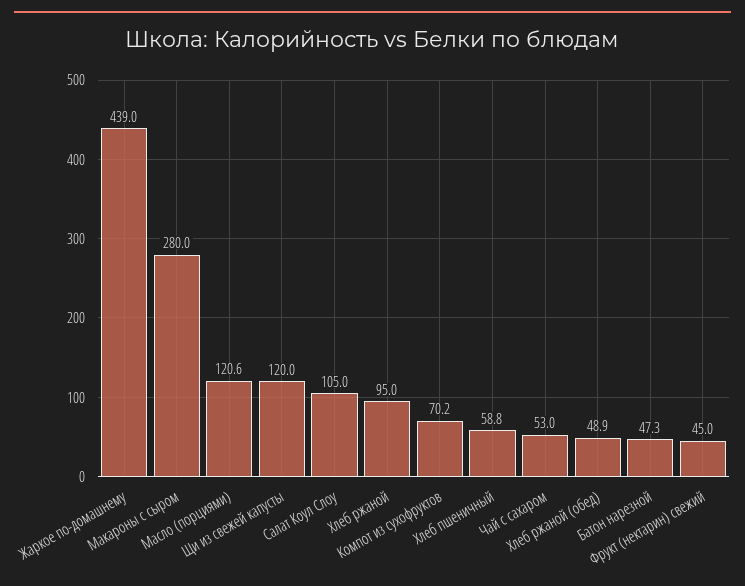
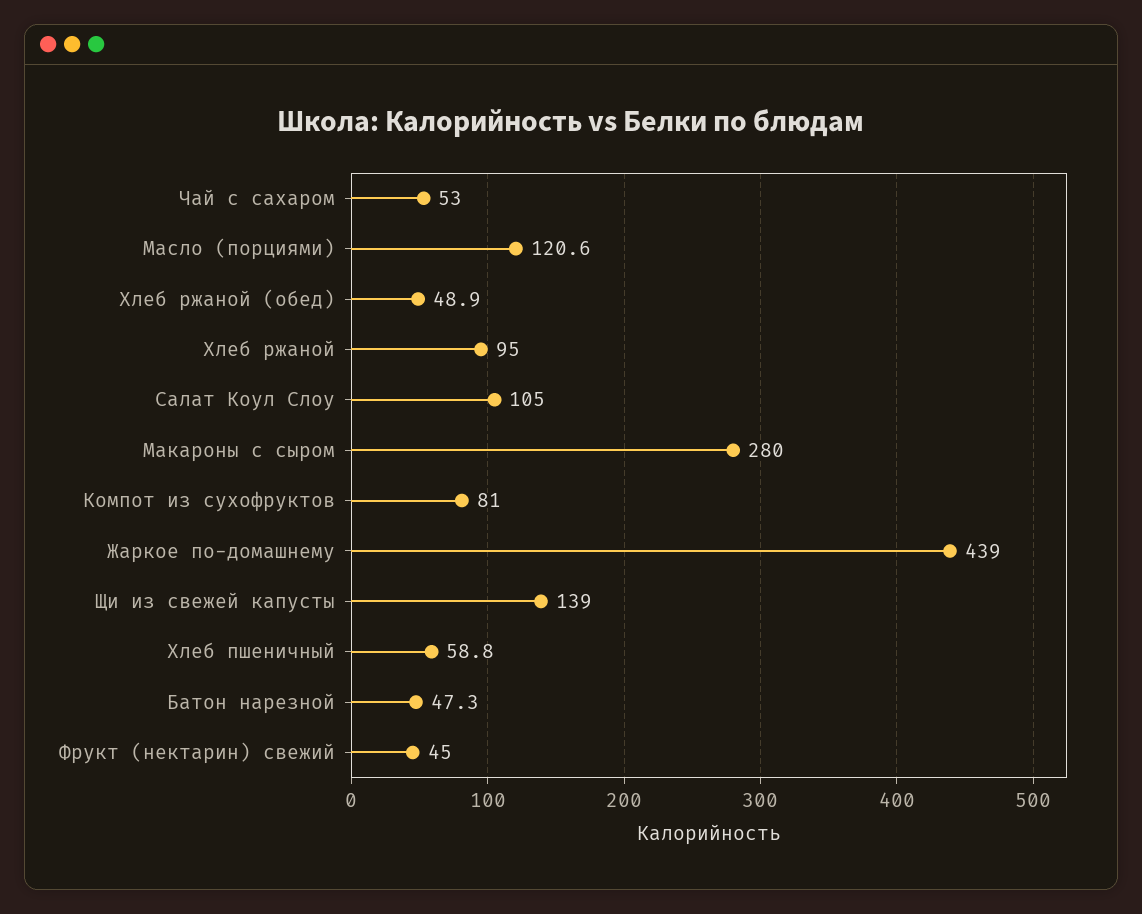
  {
    "Жаркое по-домашнему": 439,
    "Макароны с сыром": 280,
    "Масло (порциями)": 120.6,
-   "Щи из свежей капусты": 120,
+   "Щи из свежей капусты": 139,
    "Салат Коул Слоу": 105,
    "Хлеб ржаной": 95,
-   "Компот из сухофруктов": 70.2,
+   "Компот из сухофруктов": 81,
    "Хлеб пшеничный": 58.8,
    "Чай с сахаром": 53,
    "Хлеб ржаной (обед)": 48.9,
    "Батон нарезной": 47.3,
    "Фрукт (нектарин) свежий": 45
  }

